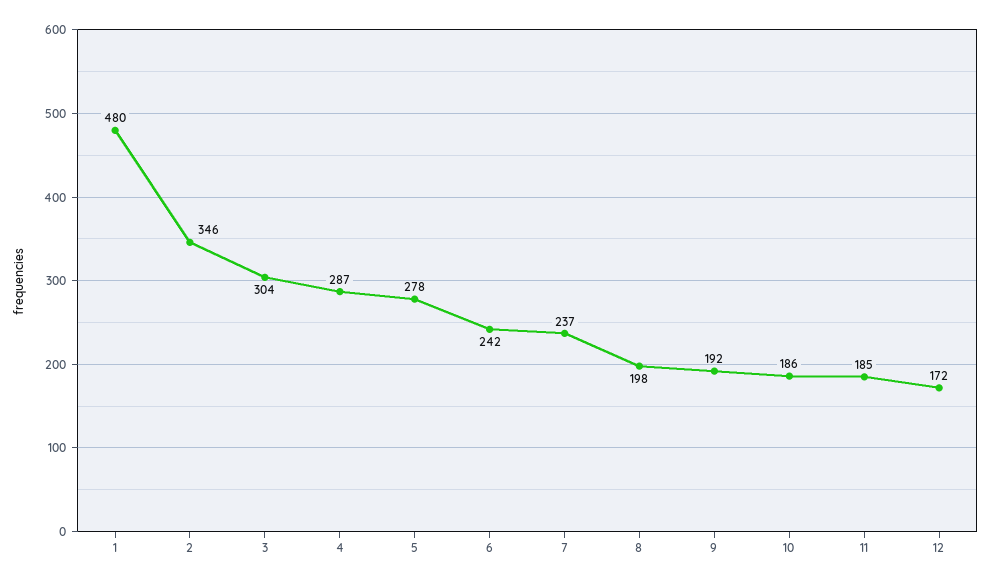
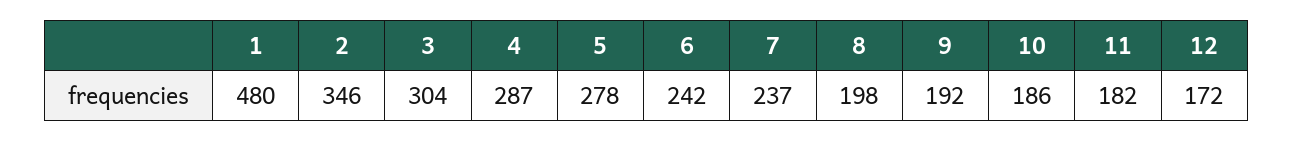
  {
    "1": 480,
    "2": 346,
    "3": 304,
    "4": 287,
    "5": 278,
    "6": 242,
    "7": 237,
    "8": 198,
    "9": 192,
    "10": 186,
-   "11": 185,
+   "11": 182,
    "12": 172
  }

